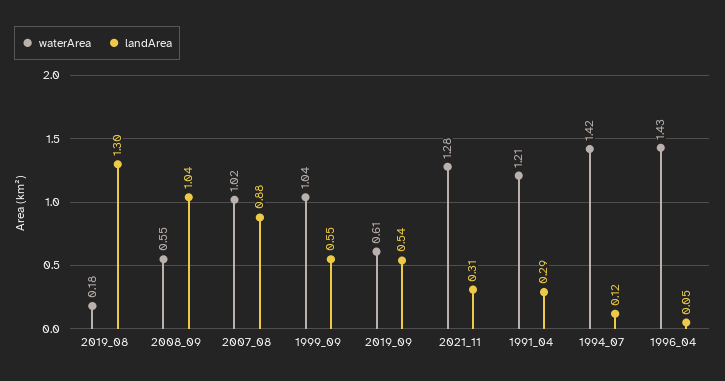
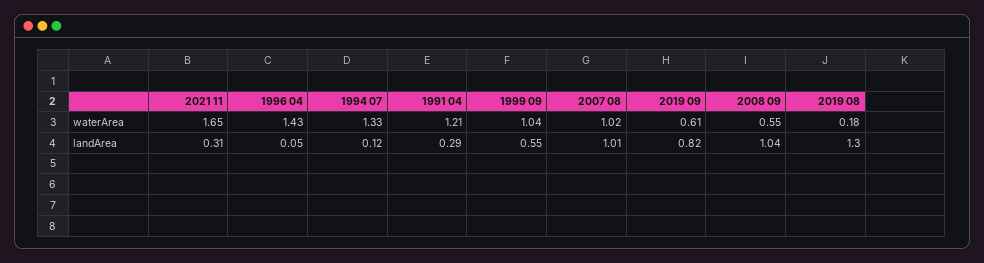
  {
    "waterArea": {
      "2019_08": 0.18,
      "2008_09": 0.55,
      "2007_08": 1.02,
      "1999_09": 1.04,
      "2019_09": 0.61,
-     "2021_11": 1.28,
+     "2021_11": 1.65,
      "1991_04": 1.21,
-     "1994_07": 1.42,
+     "1994_07": 1.33,
      "1996_04": 1.43
    },
    "landArea": {
      "2019_08": 1.3,
      "2008_09": 1.04,
-     "2007_08": 0.88,
+     "2007_08": 1.01,
      "1999_09": 0.55,
-     "2019_09": 0.54,
+     "2019_09": 0.82,
      "2021_11": 0.31,
      "1991_04": 0.29,
      "1994_07": 0.12,
      "1996_04": 0.05
    }
  }

